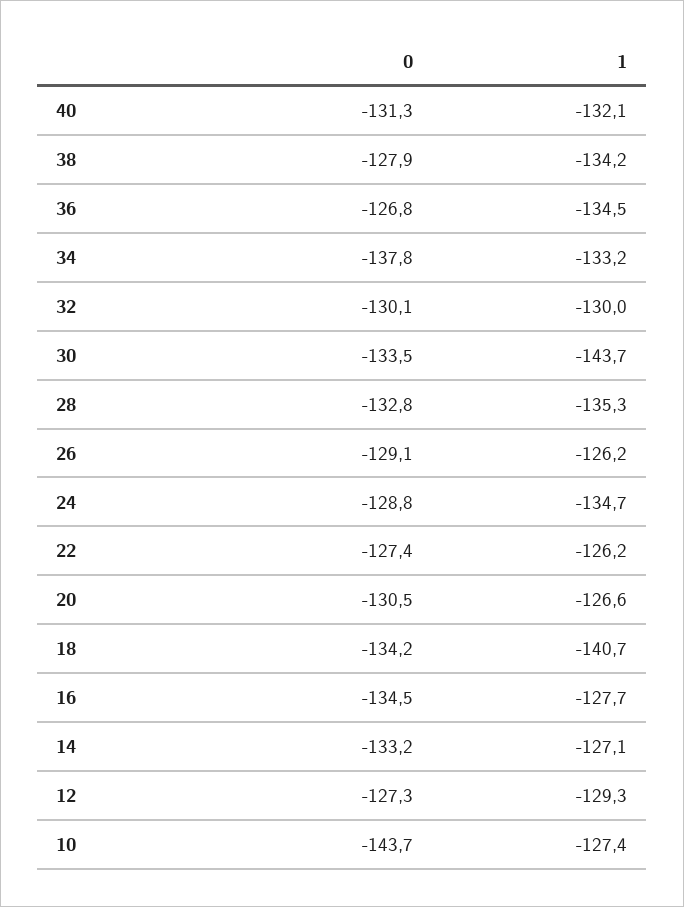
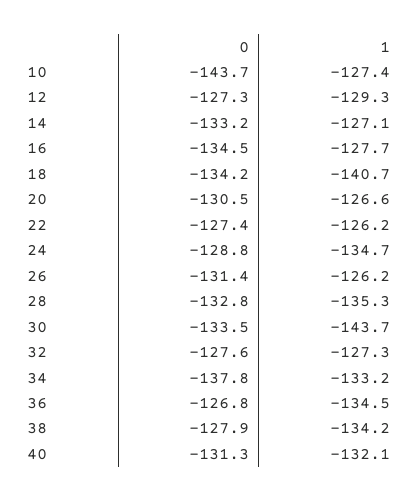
  {
    "0": {
      "40": -131.3,
      "38": -127.9,
      "36": -126.8,
      "34": -137.8,
-     "32": -130.1,
+     "32": -127.6,
      "30": -133.5,
      "28": -132.8,
-     "26": -129.1,
+     "26": -131.4,
      "24": -128.8,
      "22": -127.4,
      "20": -130.5,
      "18": -134.2,
      "16": -134.5,
      "14": -133.2,
      "12": -127.3,
      "10": -143.7
    },
    "1": {
      "40": -132.1,
      "38": -134.2,
      "36": -134.5,
      "34": -133.2,
-     "32": -130,
+     "32": -127.3,
      "30": -143.7,
      "28": -135.3,
      "26": -126.2,
      "24": -134.7,
      "22": -126.2,
      "20": -126.6,
      "18": -140.7,
      "16": -127.7,
      "14": -127.1,
      "12": -129.3,
      "10": -127.4
    }
  }

